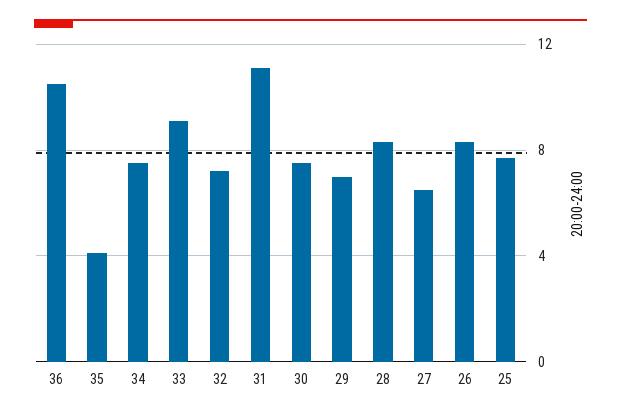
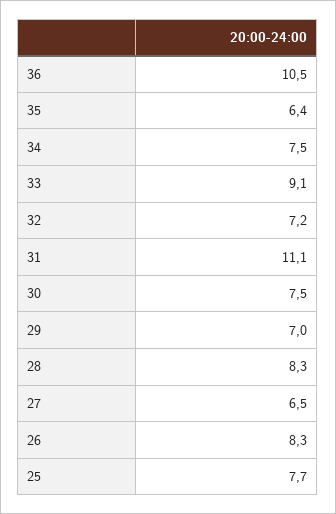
  {
    "36": 10.5,
-   "35": 4,
+   "35": 6.4,
    "34": 7.5,
    "33": 9.1,
    "32": 7.2,
    "31": 11.1,
    "30": 7.5,
    "29": 7,
    "28": 8.3,
    "27": 6.5,
    "26": 8.3,
    "25": 7.7
  }

